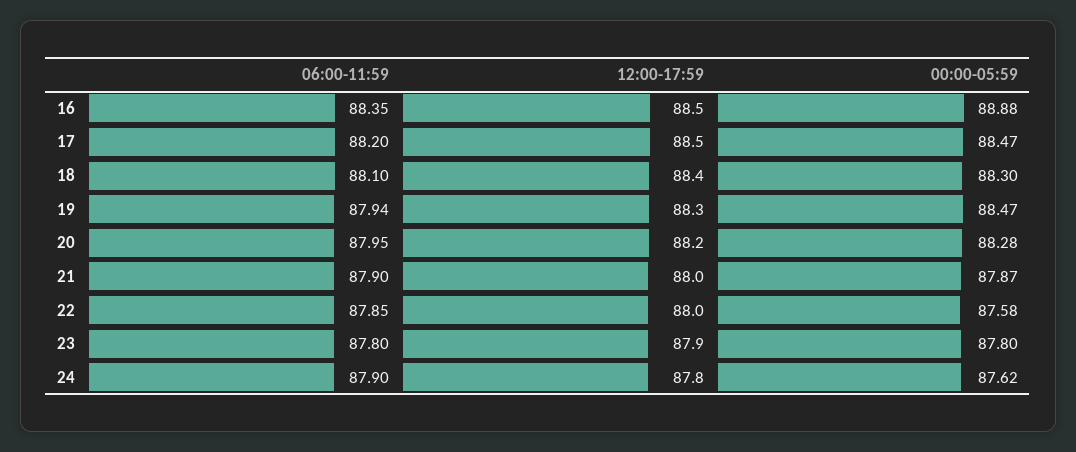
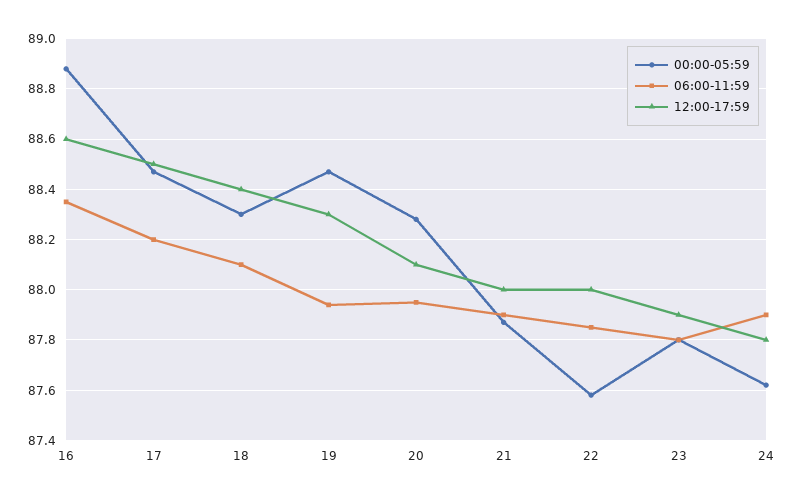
  {
    "06:00-11:59": {
      "16": 88.35,
      "17": 88.2,
      "18": 88.1,
      "19": 87.94,
      "20": 87.95,
      "21": 87.9,
      "22": 87.85,
      "23": 87.8,
      "24": 87.9
    },
    "12:00-17:59": {
-     "16": 88.5,
+     "16": 88.6,
      "17": 88.5,
      "18": 88.4,
      "19": 88.3,
-     "20": 88.2,
+     "20": 88.1,
      "21": 88,
      "22": 88,
      "23": 87.9,
      "24": 87.8
    },
    "00:00-05:59": {
      "16": 88.88,
      "17": 88.47,
      "18": 88.3,
      "19": 88.47,
      "20": 88.28,
      "21": 87.87,
      "22": 87.58,
      "23": 87.8,
      "24": 87.62
    }
  }

